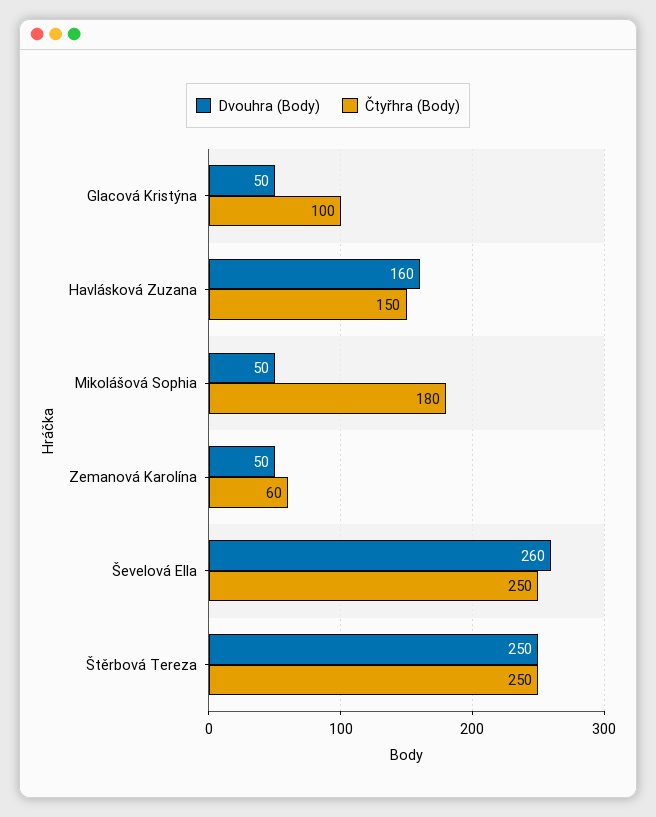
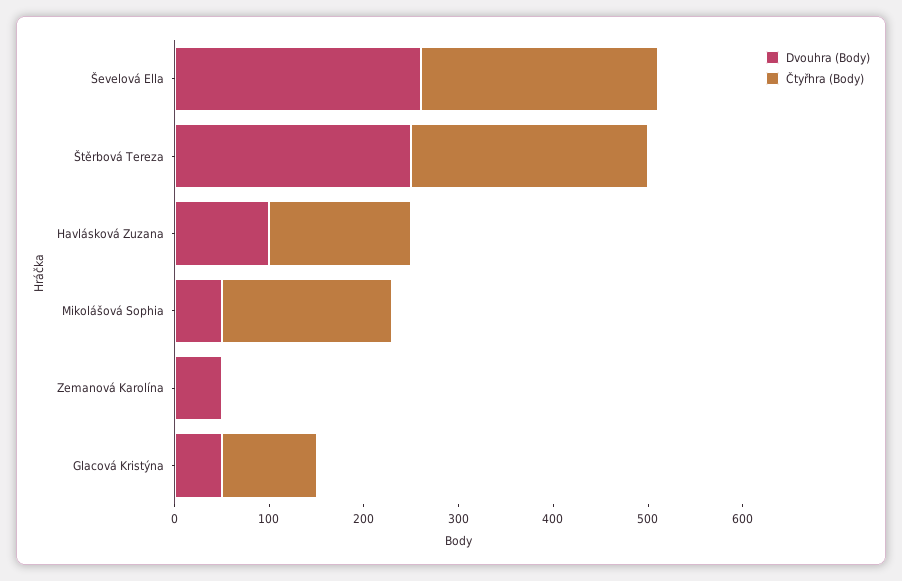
  {
    "Dvouhra (Body)": {
      "Glacová Kristýna": 50,
-     "Havlásková Zuzana": 160,
+     "Havlásková Zuzana": 100,
      "Mikolášová Sophia": 50,
      "Zemanová Karolína": 50,
      "Ševelová Ella": 260,
      "Štěrbová Tereza": 250
    },
    "Čtyřhra (Body)": {
      "Glacová Kristýna": 100,
      "Havlásková Zuzana": 150,
      "Mikolášová Sophia": 180,
-     "Zemanová Karolína": 60,
+     "Zemanová Karolína": 0,
      "Ševelová Ella": 250,
      "Štěrbová Tereza": 250
    }
  }

